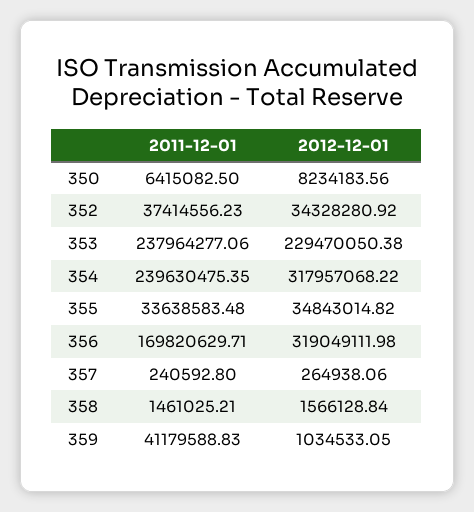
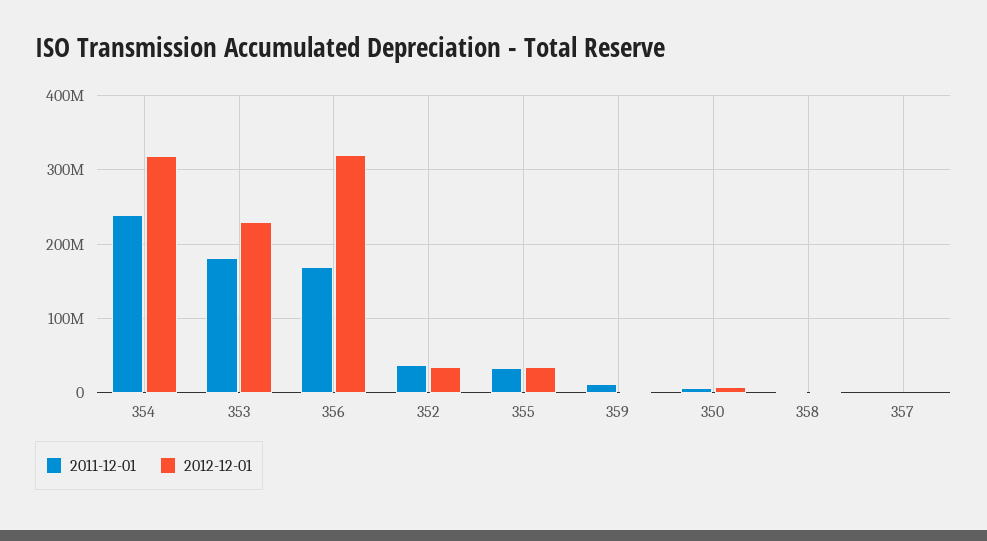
  {
    "2011-12-01": {
      "350": 6415082.5,
      "352": 37414556.23,
-     "353": 237964277.06,
+     "353": 180000000,
      "354": 239630475.35,
      "355": 33638583.48,
      "356": 169820629.71,
      "357": 240592.8,
      "358": 1461025.21,
-     "359": 41179588.83
+     "359": 10000000
    },
    "2012-12-01": {
      "350": 8234183.56,
      "352": 34328280.92,
      "353": 229470050.38,
      "354": 317957068.22,
      "355": 34843014.82,
      "356": 319049111.98,
      "357": 264938.06,
      "358": 1566128.84,
      "359": 1034533.05
    }
  }

